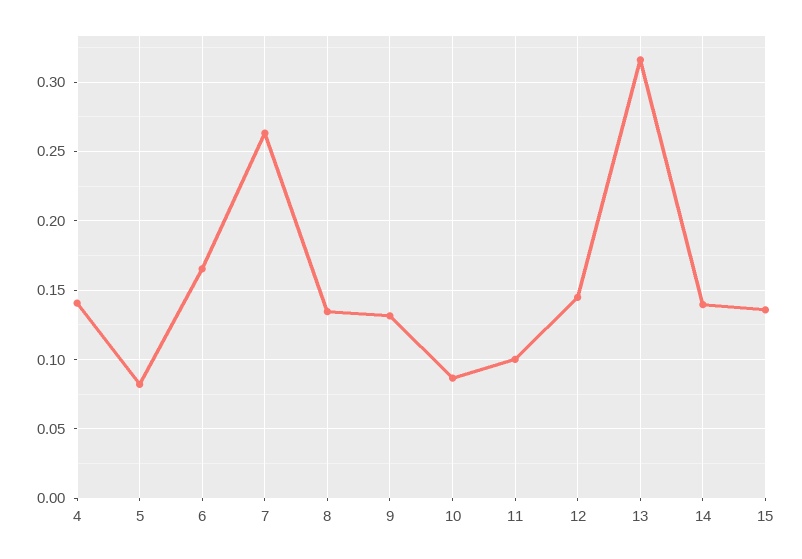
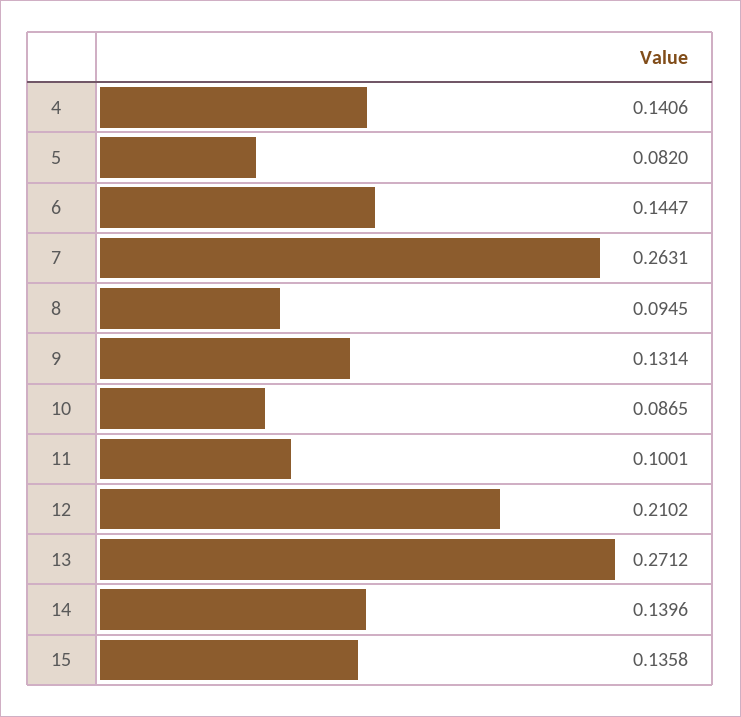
  {
    "4": 0.1406,
    "5": 0.082,
-   "6": 0.165,
+   "6": 0.1447,
    "7": 0.2631,
-   "8": 0.135,
+   "8": 0.0945,
    "9": 0.1314,
    "10": 0.0865,
    "11": 0.1001,
-   "12": 0.145,
+   "12": 0.2102,
-   "13": 0.315,
+   "13": 0.2712,
    "14": 0.1396,
    "15": 0.1358
  }

